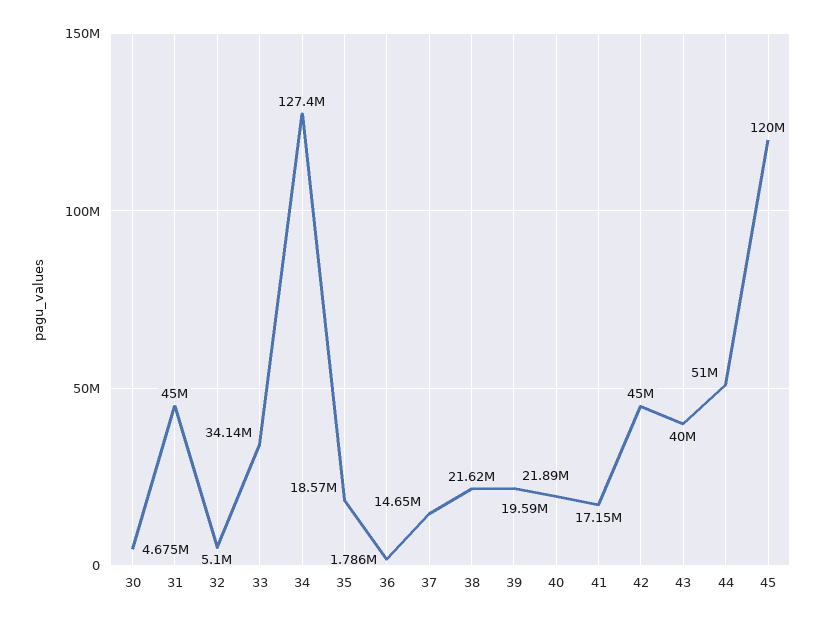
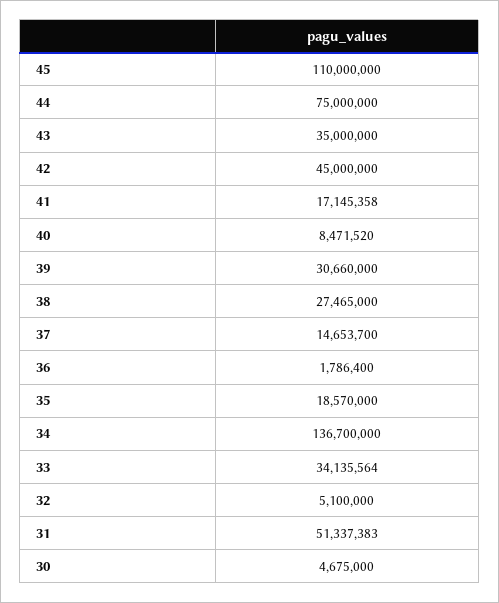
  {
    "30": 4675000,
-   "31": 45000000,
+   "31": 51337383,
    "32": 5100000,
    "33": 34135564,
-   "34": 127400000,
+   "34": 136700000,
    "35": 18570000,
    "36": 1786400,
    "37": 14653700,
-   "38": 21620000,
+   "38": 27465000,
-   "39": 21890000,
+   "39": 30660000,
-   "40": 19590000,
+   "40": 8471520,
    "41": 17145358,
    "42": 45000000,
-   "43": 40000000,
+   "43": 35000000,
-   "44": 51000000,
+   "44": 75000000,
-   "45": 120000000
+   "45": 110000000
  }

